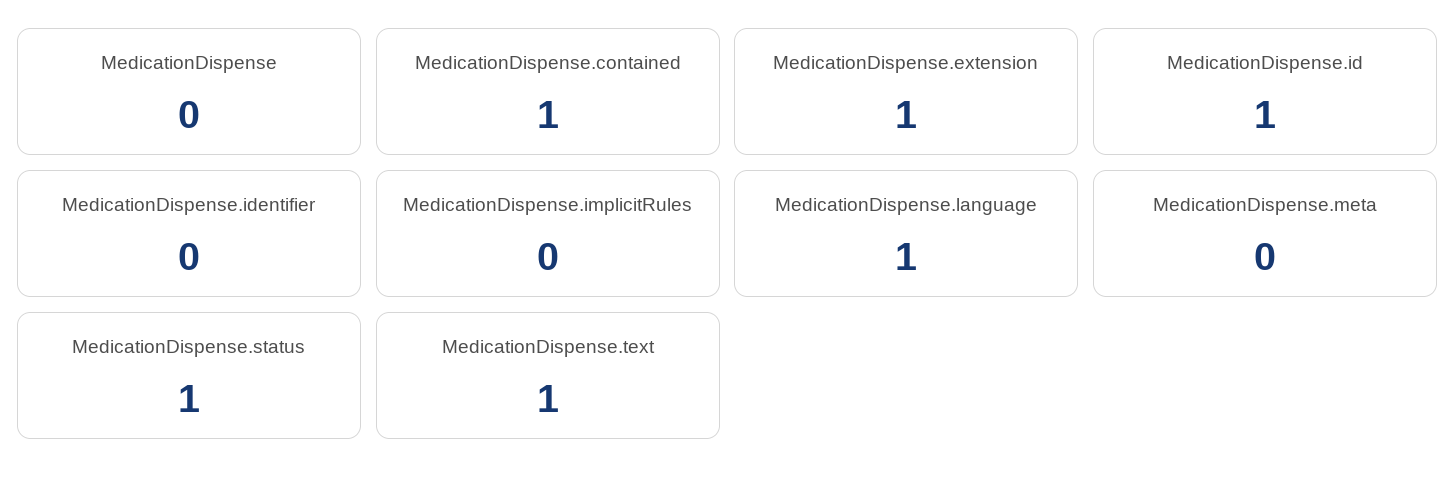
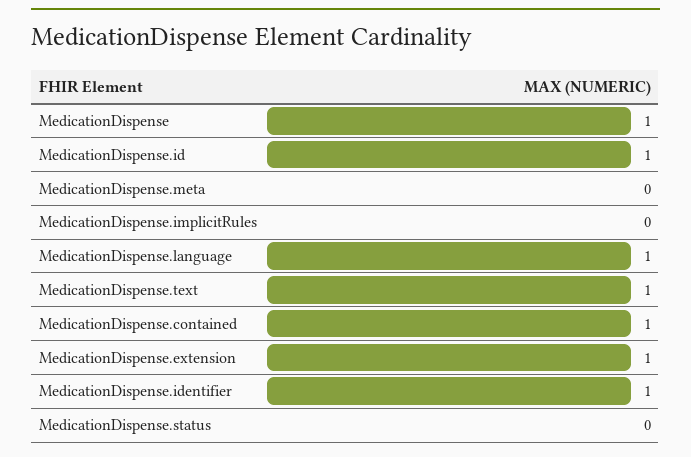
  {
-   "MedicationDispense": 0,
+   "MedicationDispense": 1,
    "MedicationDispense.contained": 1,
    "MedicationDispense.extension": 1,
    "MedicationDispense.id": 1,
-   "MedicationDispense.identifier": 0,
+   "MedicationDispense.identifier": 1,
    "MedicationDispense.implicitRules": 0,
    "MedicationDispense.language": 1,
    "MedicationDispense.meta": 0,
-   "MedicationDispense.status": 1,
+   "MedicationDispense.status": 0,
    "MedicationDispense.text": 1
  }

